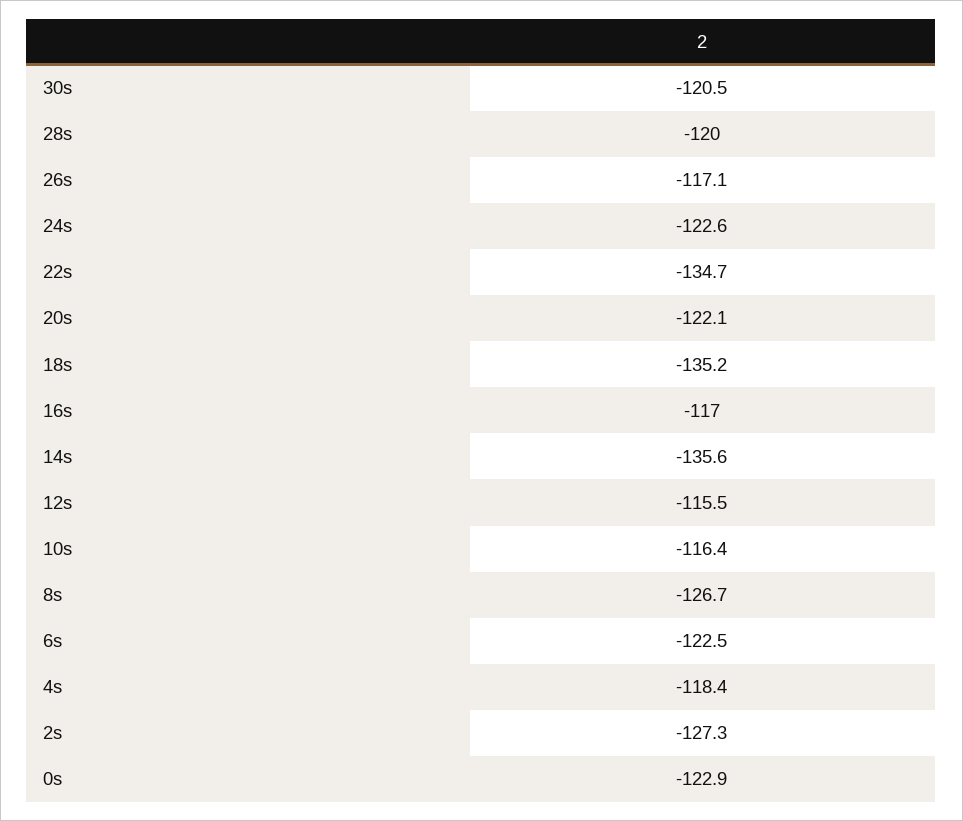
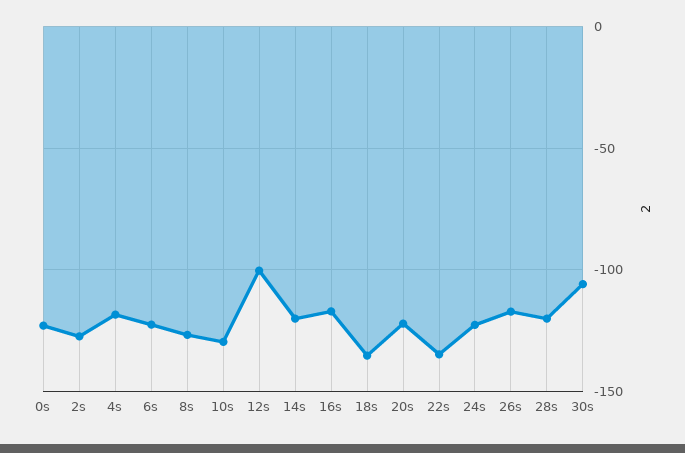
  {
-   "30s": -120.5,
+   "30s": -105,
    "28s": -120,
    "26s": -117.1,
    "24s": -122.6,
    "22s": -134.7,
    "20s": -122.1,
    "18s": -135.2,
    "16s": -117,
-   "14s": -135.6,
+   "14s": -120,
-   "12s": -115.5,
+   "12s": -100,
-   "10s": -116.4,
+   "10s": -130,
    "8s": -126.7,
    "6s": -122.5,
    "4s": -118.4,
    "2s": -127.3,
    "0s": -122.9
  }

